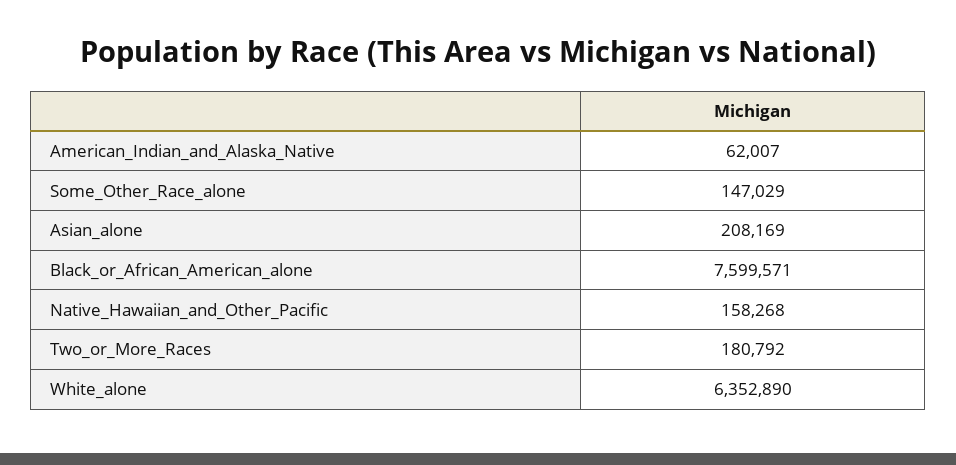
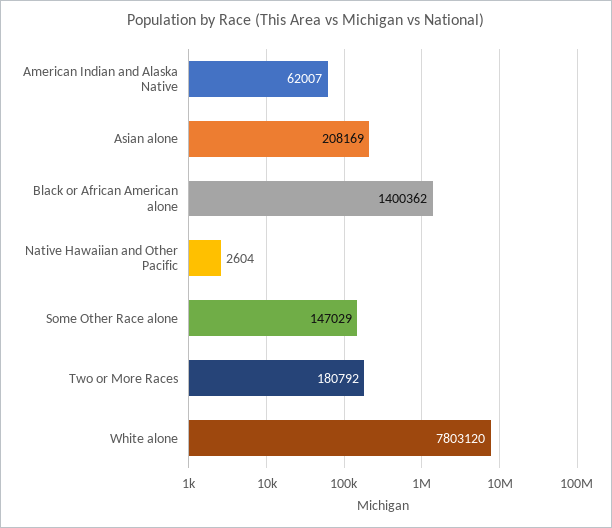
  {
    "American_Indian_and_Alaska_Native": 62007,
    "Some_Other_Race_alone": 147029,
    "Asian_alone": 208169,
-   "Black_or_African_American_alone": 7599571,
+   "Black_or_African_American_alone": 1400362,
-   "Native_Hawaiian_and_Other_Pacific": 158268,
+   "Native_Hawaiian_and_Other_Pacific": 2604,
    "Two_or_More_Races": 180792,
-   "White_alone": 6352890
+   "White_alone": 7803120
  }

